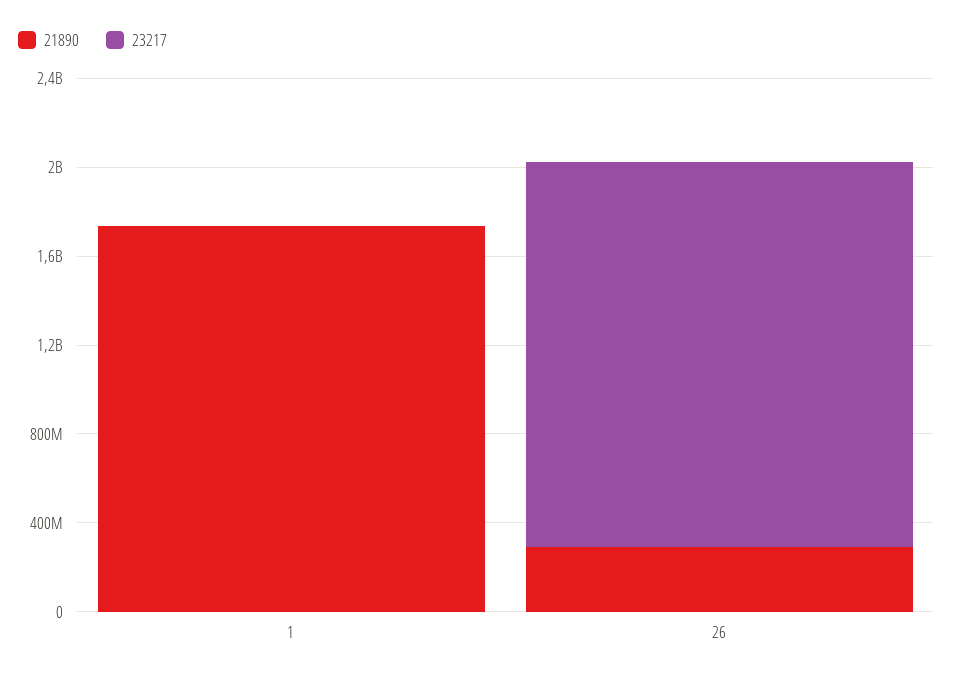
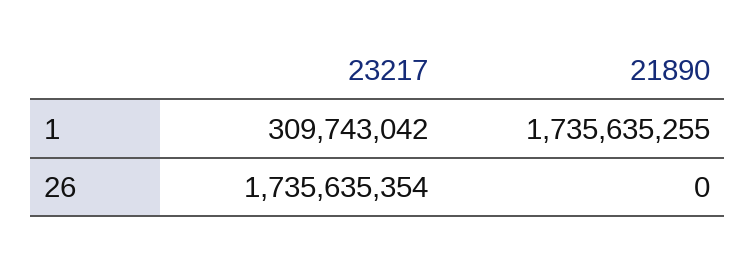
  {
    "21890": {
      "1": 1735635255,
-     "26": 300000000
+     "26": 0
    },
    "23217": {
-     "1": 0,
+     "1": 309743042,
      "26": 1735635354
    }
  }

